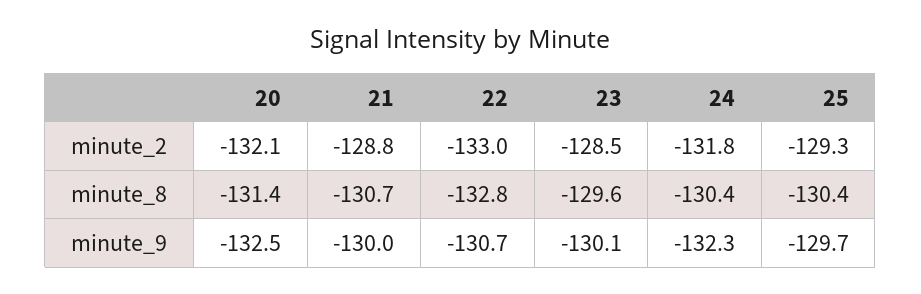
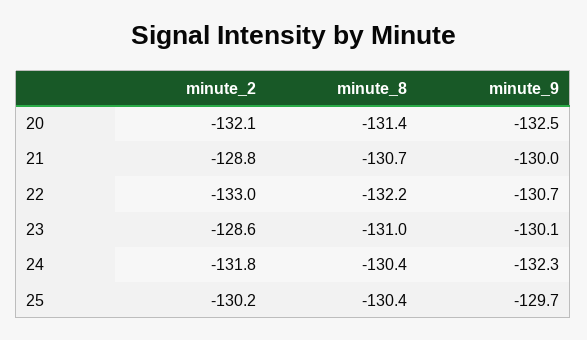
  {
    "20": {
      "minute_2": -132.1,
      "minute_8": -131.4,
      "minute_9": -132.5
    },
    "21": {
      "minute_2": -128.8,
      "minute_8": -130.7,
      "minute_9": -130
    },
    "22": {
      "minute_2": -133,
-     "minute_8": -132.8,
+     "minute_8": -132.2,
      "minute_9": -130.7
    },
    "23": {
-     "minute_2": -128.5,
+     "minute_2": -128.6,
-     "minute_8": -129.6,
+     "minute_8": -131,
      "minute_9": -130.1
    },
    "24": {
      "minute_2": -131.8,
      "minute_8": -130.4,
      "minute_9": -132.3
    },
    "25": {
-     "minute_2": -129.3,
+     "minute_2": -130.2,
      "minute_8": -130.4,
      "minute_9": -129.7
    }
  }

